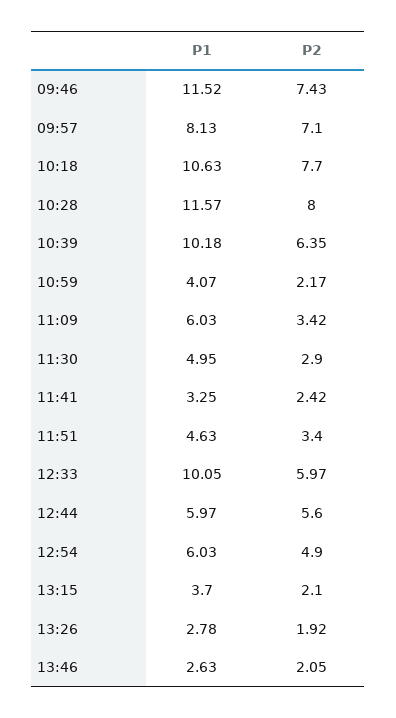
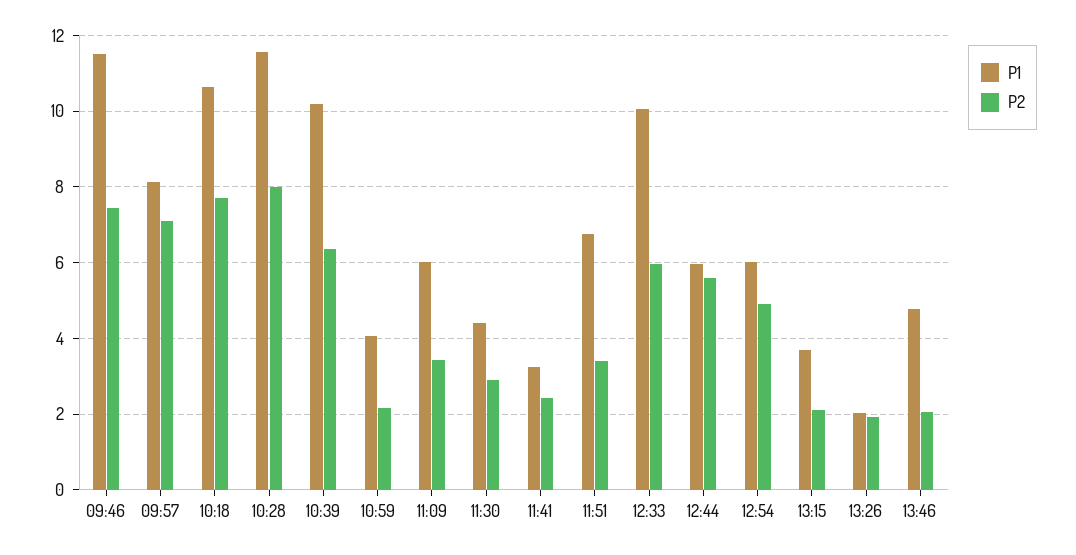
  {
    "P1": {
      "09:46": 11.52,
      "09:57": 8.13,
      "10:18": 10.63,
      "10:28": 11.57,
      "10:39": 10.18,
      "10:59": 4.07,
      "11:09": 6.03,
-     "11:30": 4.95,
+     "11:30": 4.4,
      "11:41": 3.25,
-     "11:51": 4.63,
+     "11:51": 6.8,
      "12:33": 10.05,
      "12:44": 5.97,
      "12:54": 6.03,
      "13:15": 3.7,
-     "13:26": 2.78,
+     "13:26": 2,
-     "13:46": 2.63
+     "13:46": 4.8
    },
    "P2": {
      "09:46": 7.43,
      "09:57": 7.1,
      "10:18": 7.7,
      "10:28": 8,
      "10:39": 6.35,
      "10:59": 2.17,
      "11:09": 3.42,
      "11:30": 2.9,
      "11:41": 2.42,
      "11:51": 3.4,
      "12:33": 5.97,
      "12:44": 5.6,
      "12:54": 4.9,
      "13:15": 2.1,
      "13:26": 1.92,
      "13:46": 2.05
    }
  }

